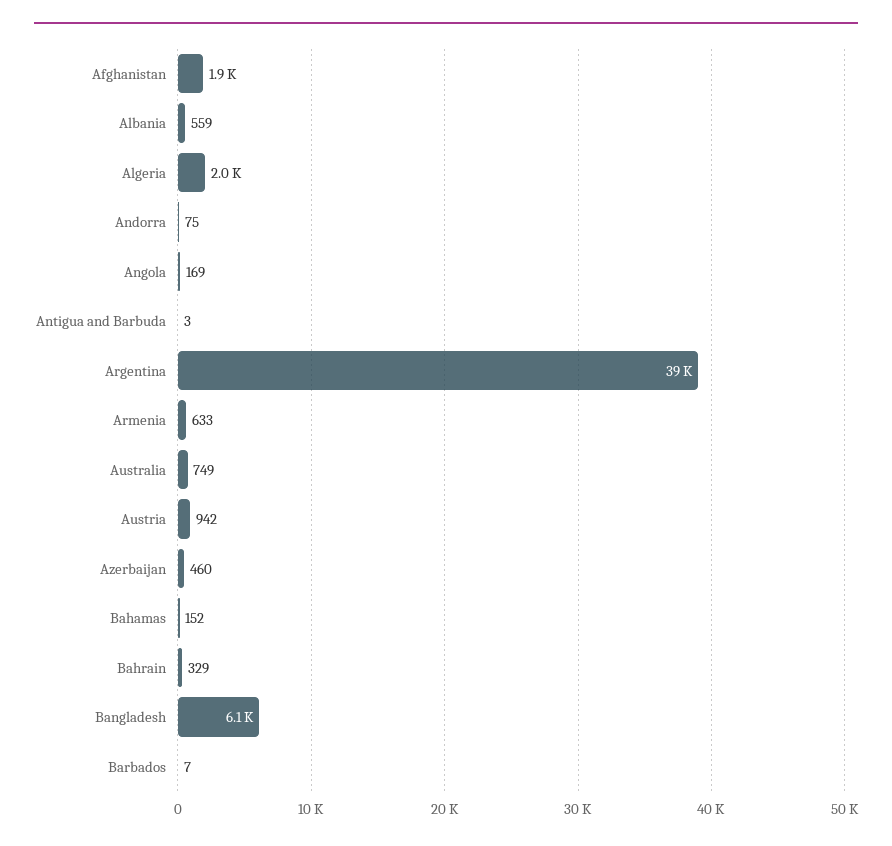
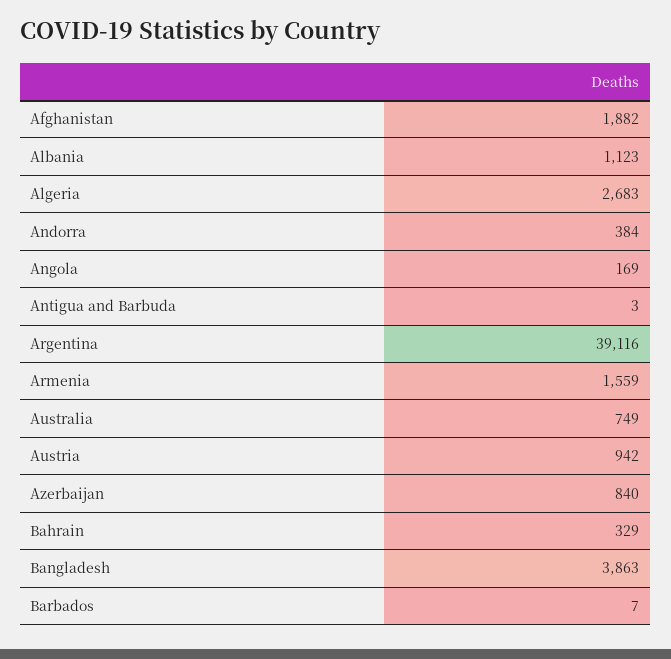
  {
    "Afghanistan": 1882,
-   "Albania": 559,
+   "Albania": 1123,
-   "Algeria": 2000,
+   "Algeria": 2683,
-   "Andorra": 75,
+   "Andorra": 384,
    "Angola": 169,
    "Antigua and Barbuda": 3,
    "Argentina": 39116,
-   "Armenia": 633,
+   "Armenia": 1559,
    "Australia": 749,
    "Austria": 942,
-   "Azerbaijan": 460,
+   "Azerbaijan": 840,
-   "Bahamas": 152,
    "Bahrain": 329,
-   "Bangladesh": 6100,
+   "Bangladesh": 3863,
    "Barbados": 7
  }

